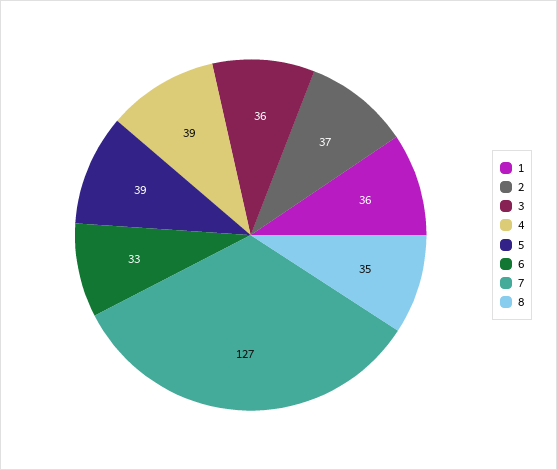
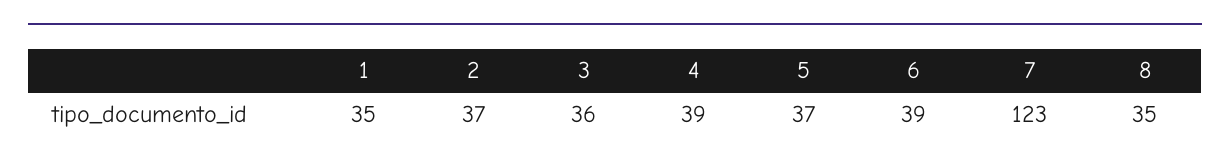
  {
-   "1": 36,
+   "1": 35,
    "2": 37,
    "3": 36,
    "4": 39,
-   "5": 39,
+   "5": 37,
-   "6": 33,
+   "6": 39,
-   "7": 127,
+   "7": 123,
    "8": 35
  }

